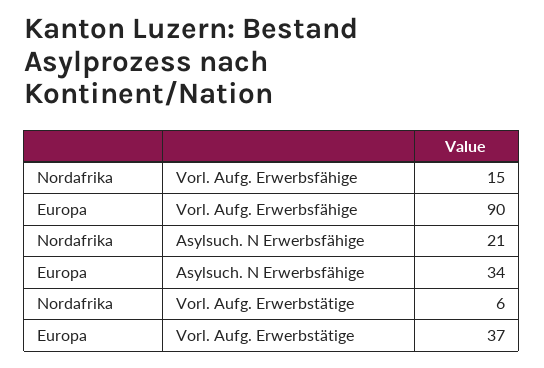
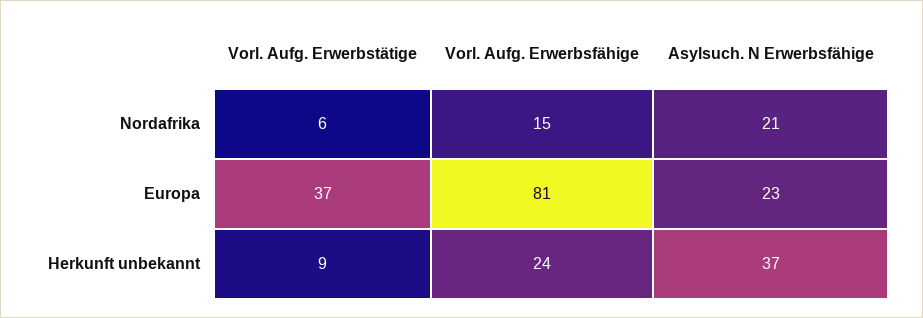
  {
    "Nordafrika": {
      "Vorl. Aufg. Erwerbsfähige": 15,
      "Asylsuch. N Erwerbsfähige": 21,
      "Vorl. Aufg. Erwerbstätige": 6
    },
    "Europa": {
-     "Vorl. Aufg. Erwerbsfähige": 90,
+     "Vorl. Aufg. Erwerbsfähige": 81,
-     "Asylsuch. N Erwerbsfähige": 34,
+     "Asylsuch. N Erwerbsfähige": 23,
      "Vorl. Aufg. Erwerbstätige": 37
-   }
+   },
+   "Herkunft unbekannt": {
+     "Vorl. Aufg. Erwerbstätige": 9,
+     "Vorl. Aufg. Erwerbsfähige": 24,
+     "Asylsuch. N Erwerbsfähige": 37
+   }
  }

